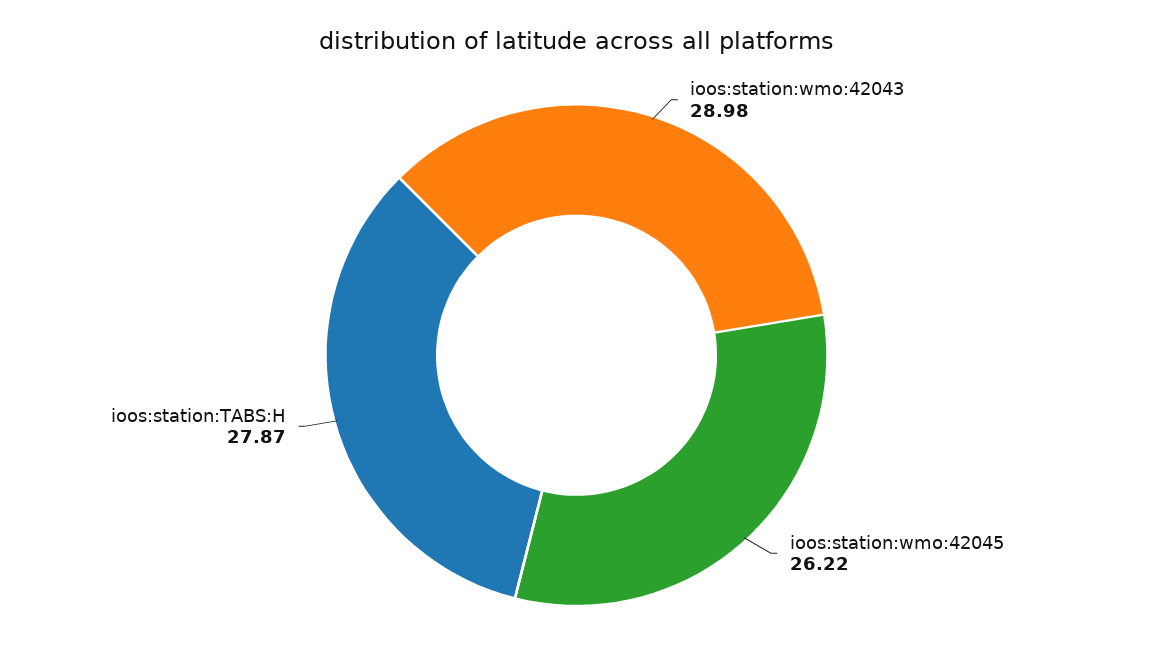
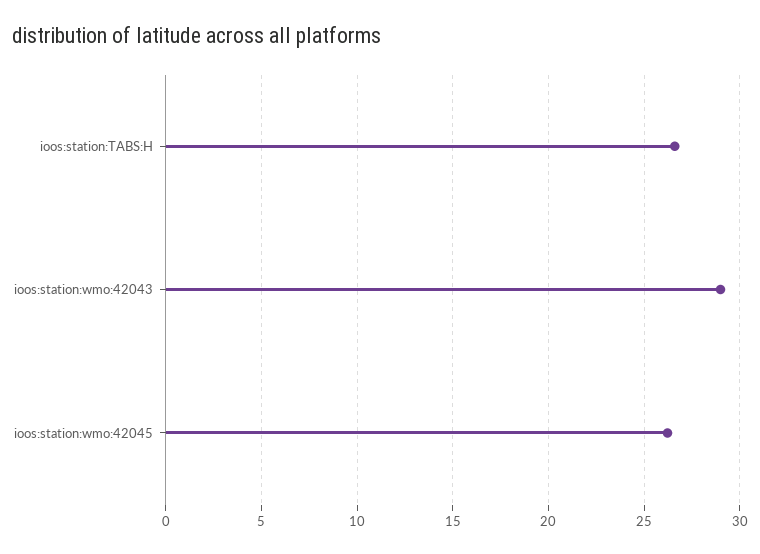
  {
    "ioos:station:wmo:42043": 28.98,
    "ioos:station:wmo:42045": 26.22,
-   "ioos:station:TABS:H": 27.87
+   "ioos:station:TABS:H": 26.5
  }

